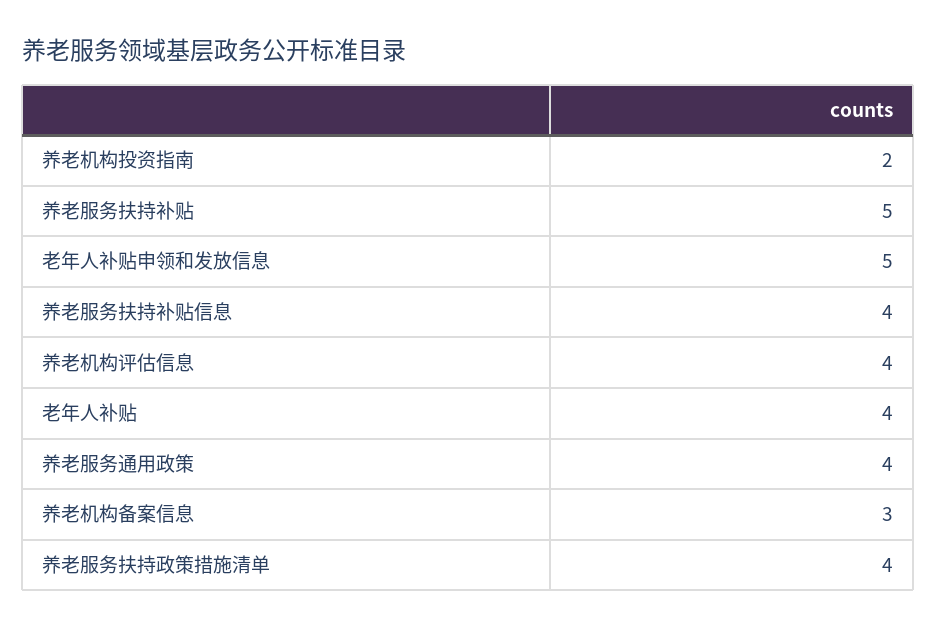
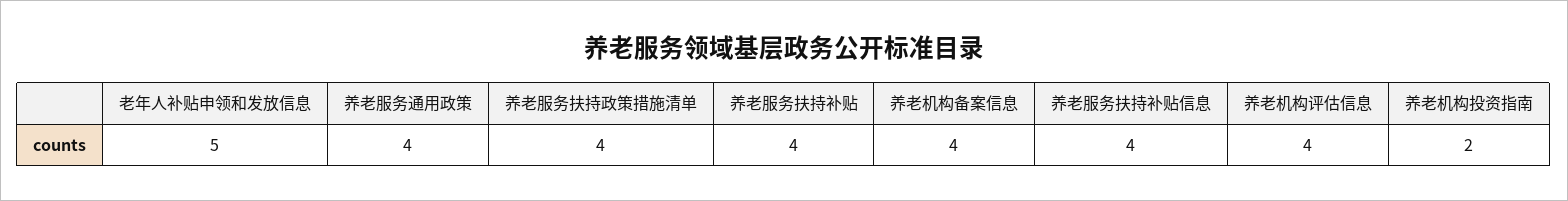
  {
    "养老机构投资指南": 2,
-   "养老服务扶持补贴": 5,
+   "养老服务扶持补贴": 4,
    "老年人补贴申领和发放信息": 5,
    "养老服务扶持补贴信息": 4,
    "养老机构评估信息": 4,
-   "老年人补贴": 4,
    "养老服务通用政策": 4,
-   "养老机构备案信息": 3,
+   "养老机构备案信息": 4,
    "养老服务扶持政策措施清单": 4
  }

